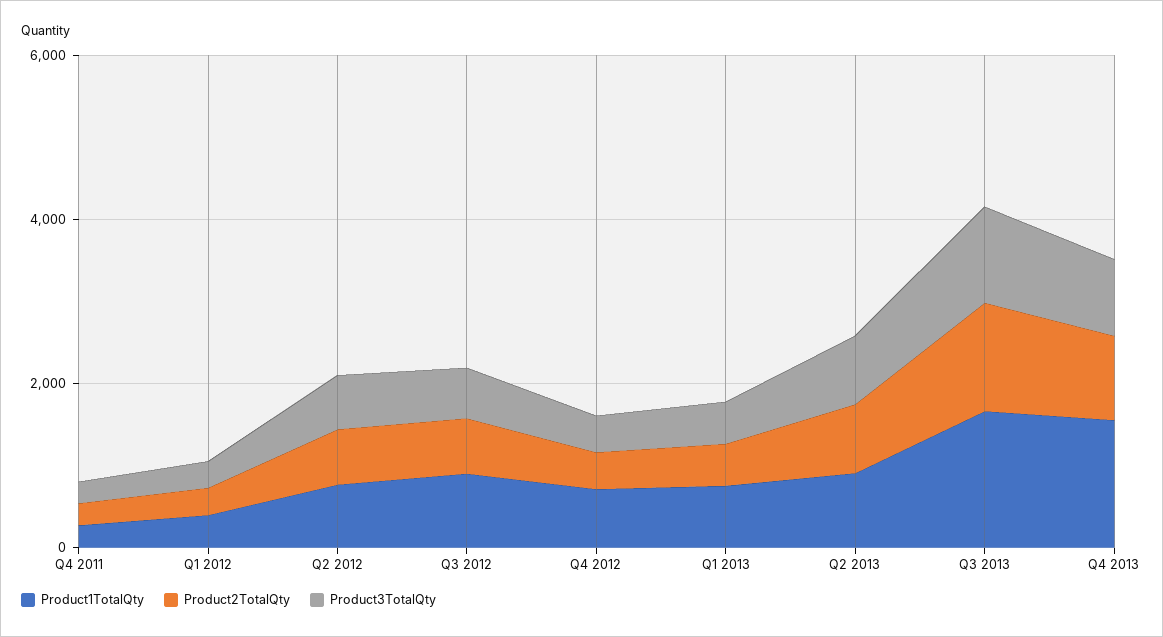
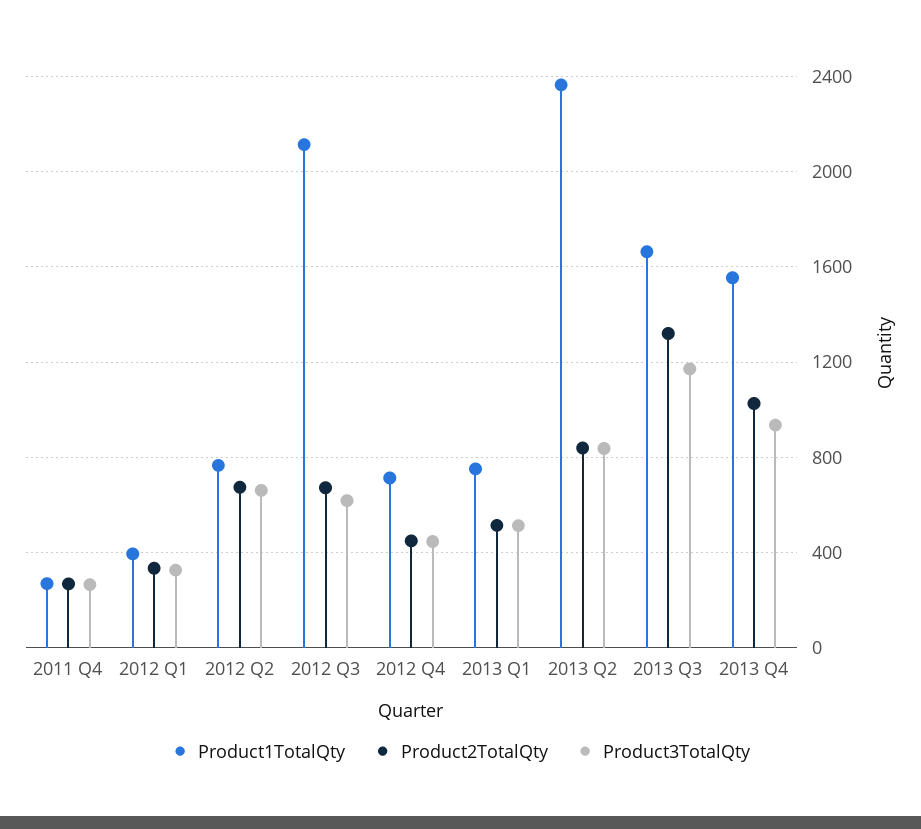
  {
    "Product1TotalQty": {
      "Q4 2011": 250,
      "Q1 2012": 400,
      "Q2 2012": 750,
-     "Q3 2012": 1000,
+     "Q3 2012": 2100,
      "Q4 2012": 700,
      "Q1 2013": 750,
-     "Q2 2013": 1000,
+     "Q2 2013": 2350,
      "Q3 2013": 1650,
      "Q4 2013": 1550
    },
    "Product2TotalQty": {
      "Q4 2011": 250,
      "Q1 2012": 350,
      "Q2 2012": 650,
      "Q3 2012": 650,
      "Q4 2012": 450,
      "Q1 2013": 500,
      "Q2 2013": 850,
      "Q3 2013": 1300,
      "Q4 2013": 1050
    },
    "Product3TotalQty": {
      "Q4 2011": 250,
      "Q1 2012": 350,
      "Q2 2012": 650,
      "Q3 2012": 600,
      "Q4 2012": 450,
      "Q1 2013": 500,
      "Q2 2013": 850,
      "Q3 2013": 1150,
      "Q4 2013": 950
    }
  }

